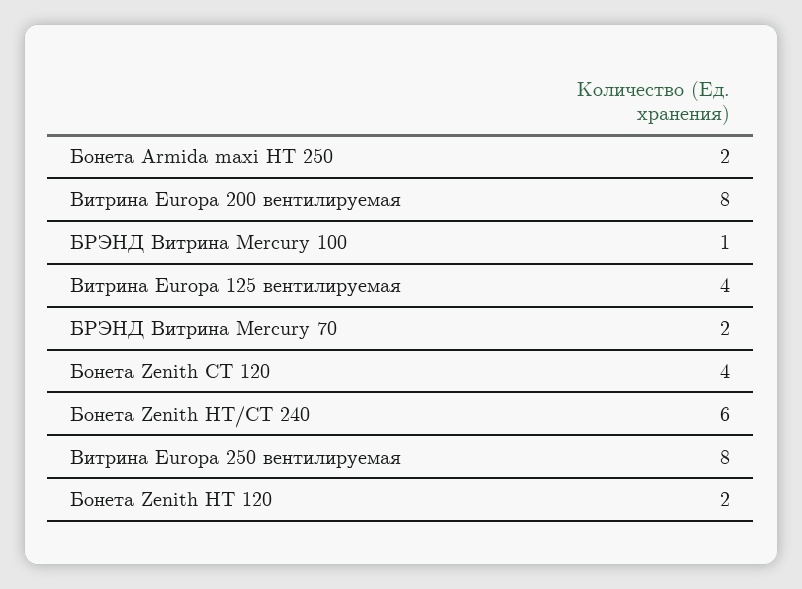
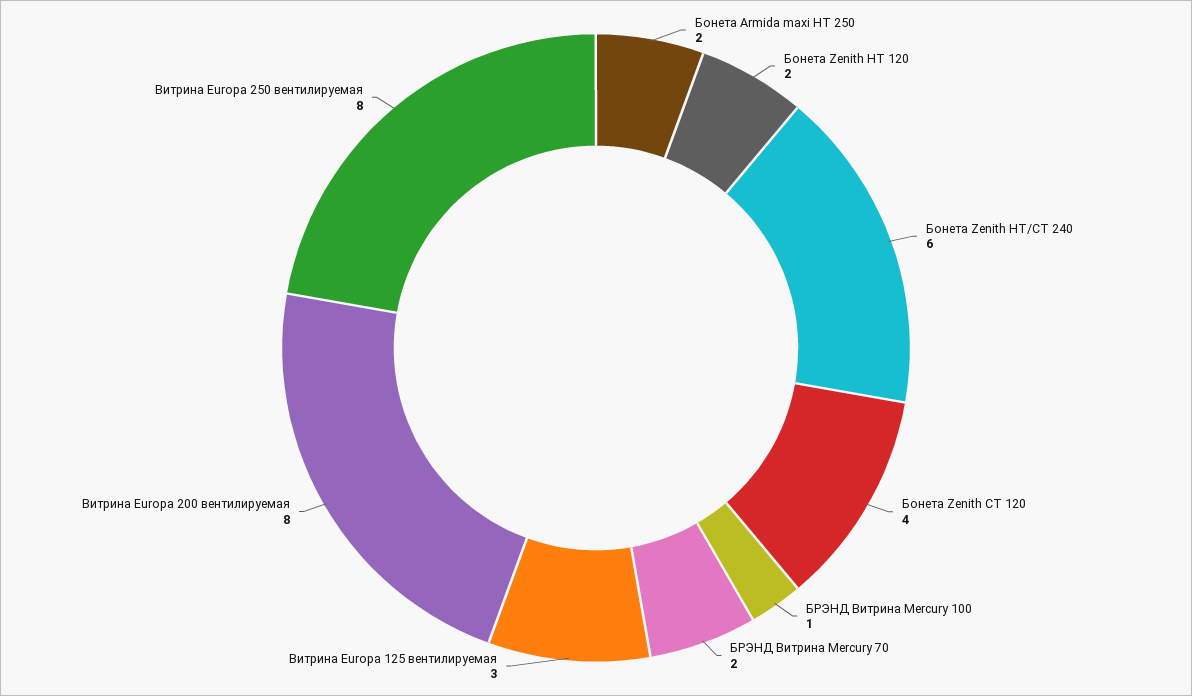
  {
    "Бонета Armida maxi НТ 250": 2,
    "Витрина Europa 200 вентилируемая": 8,
    "БРЭНД Витрина Mercury 100": 1,
-   "Витрина Europa 125 вентилируемая": 4,
+   "Витрина Europa 125 вентилируемая": 3,
    "БРЭНД Витрина Mercury 70": 2,
    "Бонета Zenith СТ 120": 4,
    "Бонета Zenith НТ/СТ 240": 6,
    "Витрина Europa 250 вентилируемая": 8,
    "Бонета Zenith НТ 120": 2
  }

